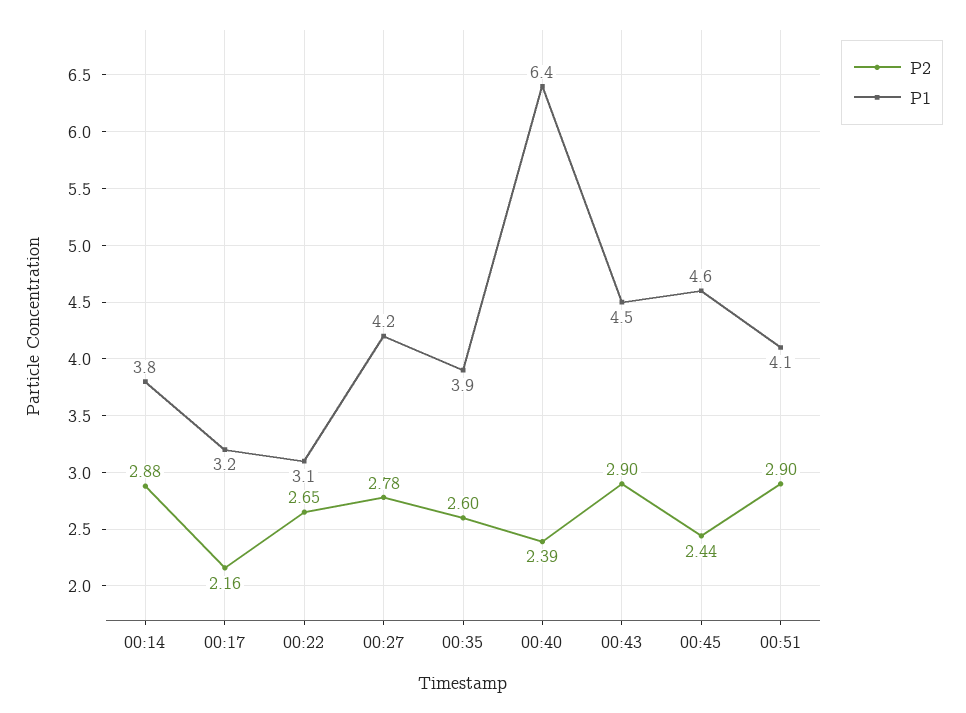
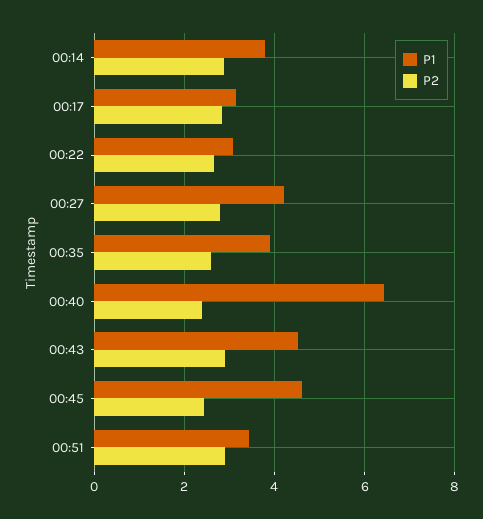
  {
    "P2": {
      "00:14": 2.88,
-     "00:17": 2.16,
+     "00:17": 2.8,
      "00:22": 2.65,
      "00:27": 2.78,
      "00:35": 2.6,
      "00:40": 2.39,
      "00:43": 2.9,
      "00:45": 2.44,
      "00:51": 2.9
    },
    "P1": {
      "00:14": 3.8,
      "00:17": 3.2,
      "00:22": 3.1,
      "00:27": 4.2,
      "00:35": 3.9,
      "00:40": 6.4,
      "00:43": 4.5,
      "00:45": 4.6,
-     "00:51": 4.1
+     "00:51": 3.4
    }
  }

